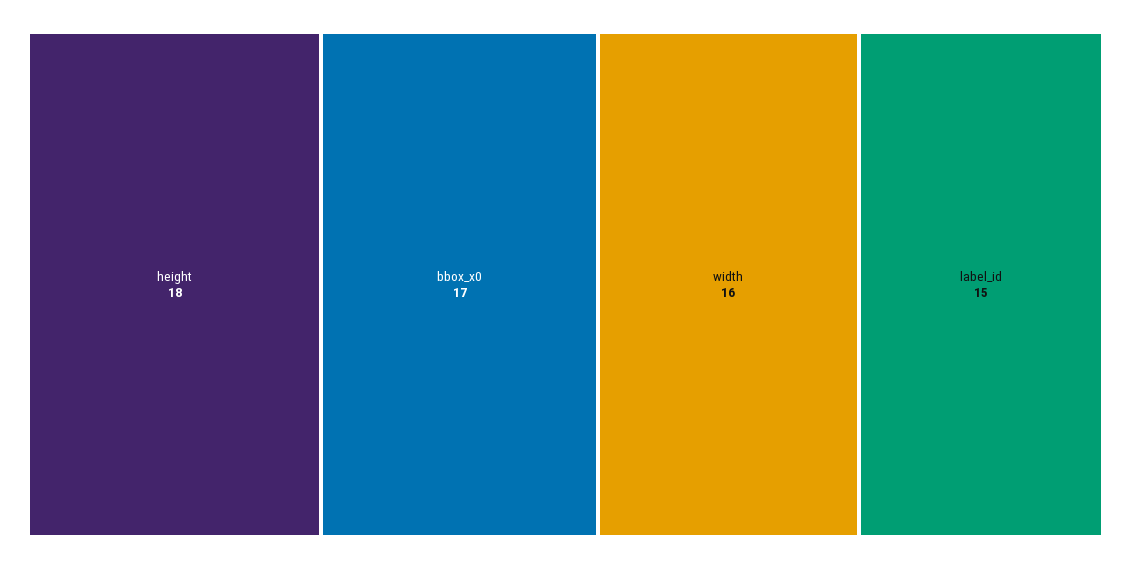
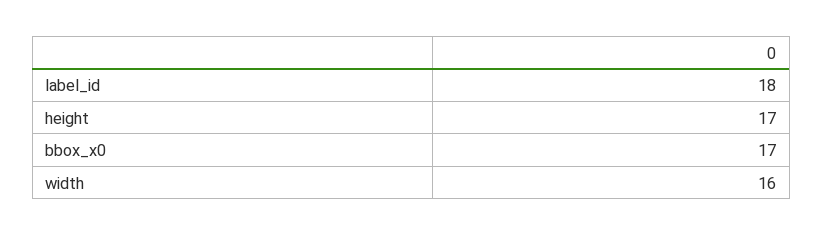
  {
-   "height": 18,
+   "height": 17,
    "bbox_x0": 17,
    "width": 16,
-   "label_id": 15
+   "label_id": 18
  }

